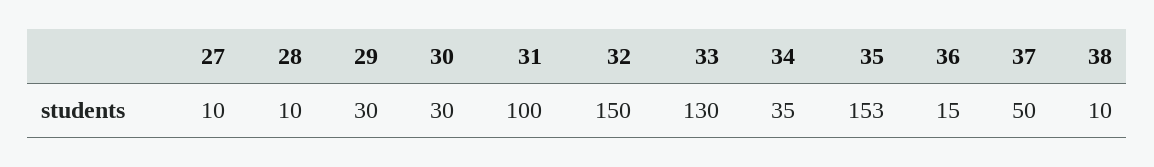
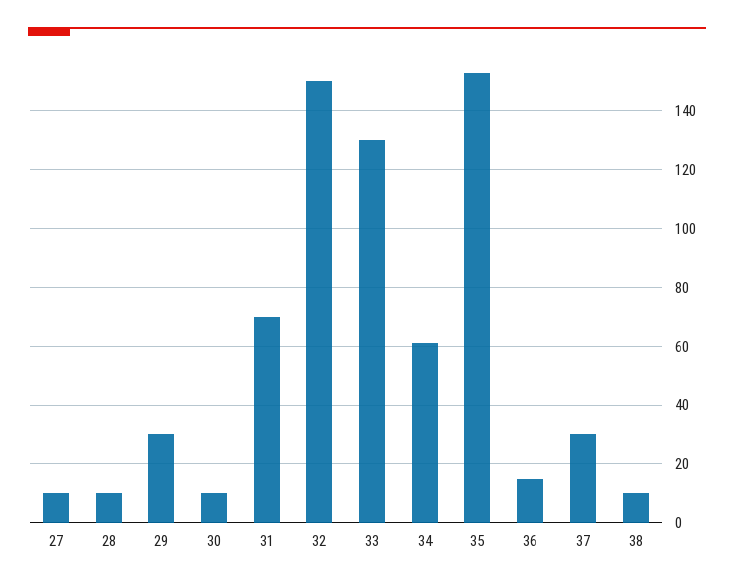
  {
    "27": 10,
    "28": 10,
    "29": 30,
-   "30": 30,
+   "30": 10,
-   "31": 100,
+   "31": 70,
    "32": 150,
    "33": 130,
-   "34": 35,
+   "34": 60,
    "35": 153,
    "36": 15,
-   "37": 50,
+   "37": 30,
    "38": 10
  }

